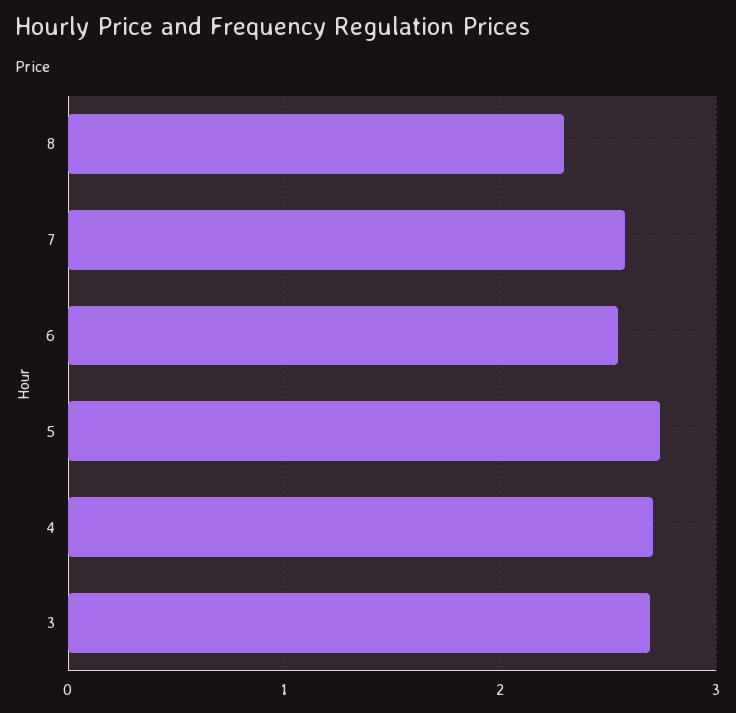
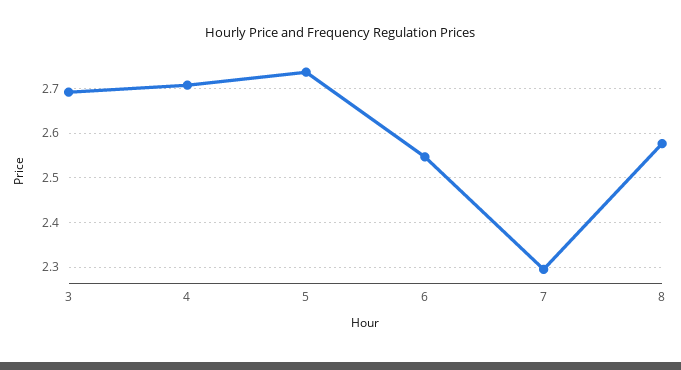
  {
-   "8": 2.3,
+   "8": 2.58,
-   "7": 2.6,
+   "7": 2.3,
    "6": 2.54,
    "5": 2.74,
    "4": 2.7,
    "3": 2.7
  }

